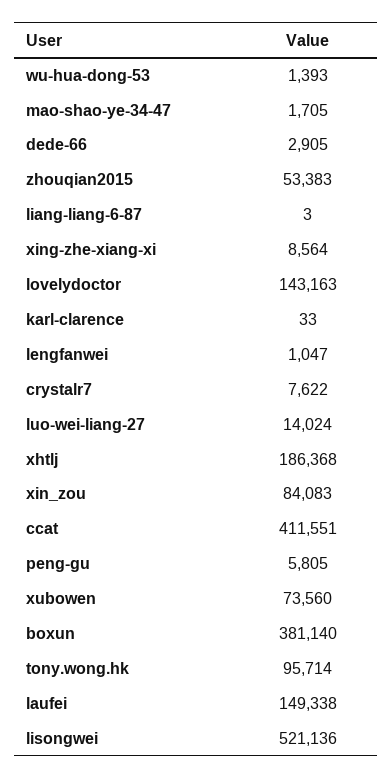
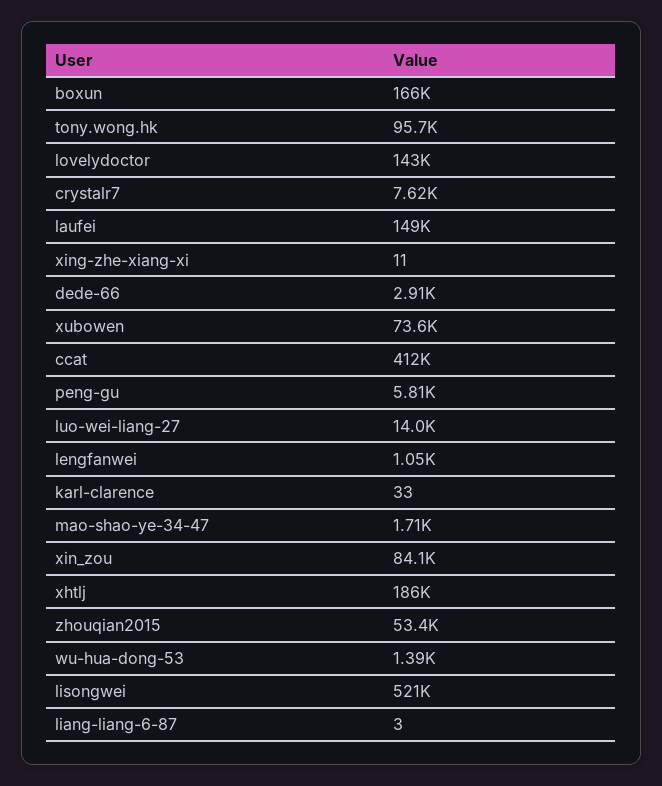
  {
    "wu-hua-dong-53": 1393,
    "mao-shao-ye-34-47": 1705,
    "dede-66": 2905,
    "zhouqian2015": 53383,
    "liang-liang-6-87": 3,
-   "xing-zhe-xiang-xi": 8564,
+   "xing-zhe-xiang-xi": 11,
    "lovelydoctor": 143163,
    "karl-clarence": 33,
    "lengfanwei": 1047,
    "crystalr7": 7622,
    "luo-wei-liang-27": 14024,
    "xhtlj": 186368,
    "xin_zou": 84083,
    "ccat": 411551,
    "peng-gu": 5805,
    "xubowen": 73560,
-   "boxun": 381140,
+   "boxun": 166000,
    "tony.wong.hk": 95714,
    "laufei": 149338,
    "lisongwei": 521136
  }

